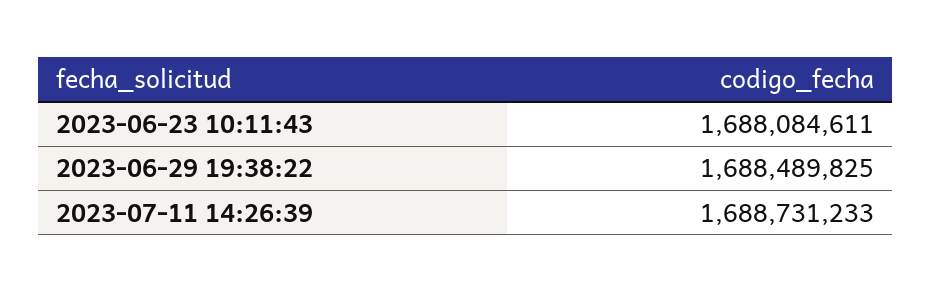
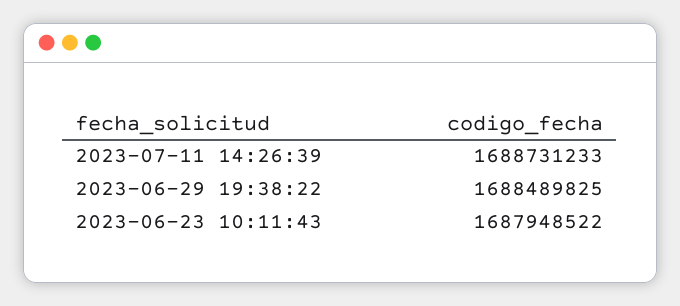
  {
-   "2023-06-23 10:11:43": 1688084611,
+   "2023-06-23 10:11:43": 1687948522,
    "2023-06-29 19:38:22": 1688489825,
    "2023-07-11 14:26:39": 1688731233
  }

